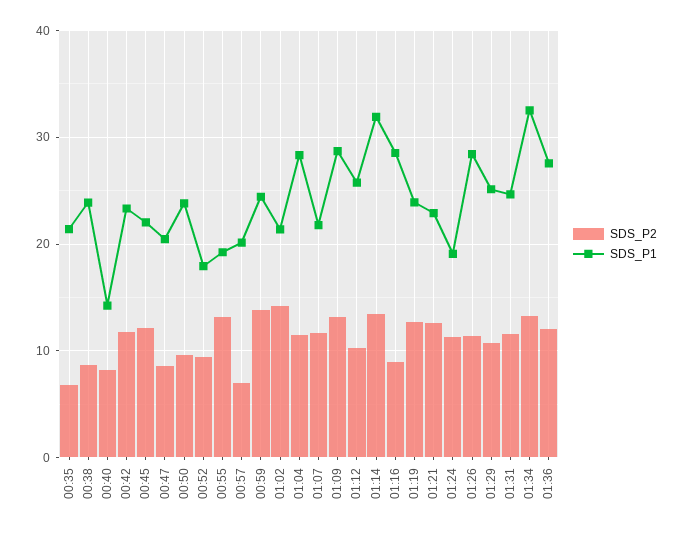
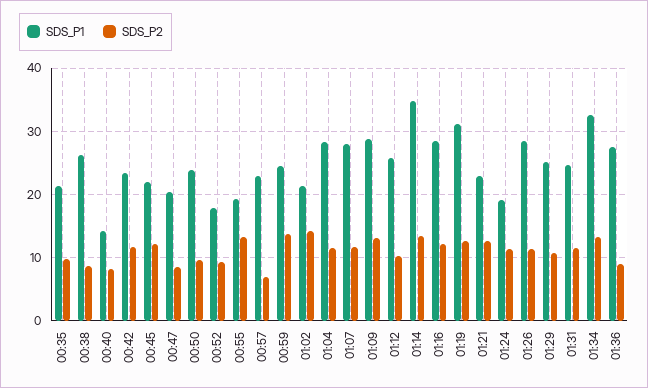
  {
    "SDS_P2": {
-     "00:35": 7,
+     "00:35": 10,
      "00:38": 9,
      "00:40": 8,
      "00:42": 12,
      "00:45": 12,
      "00:47": 9,
      "00:50": 10,
      "00:52": 9,
      "00:55": 13,
      "00:57": 7,
      "00:59": 14,
      "01:02": 14,
      "01:04": 11,
      "01:07": 12,
      "01:09": 13,
      "01:12": 10,
      "01:14": 13,
-     "01:16": 9,
+     "01:16": 12,
      "01:19": 13,
      "01:21": 13,
      "01:24": 11,
      "01:26": 11,
      "01:29": 11,
      "01:31": 12,
      "01:34": 13,
-     "01:36": 12
+     "01:36": 9
    },
    "SDS_P1": {
      "00:35": 21,
-     "00:38": 24,
+     "00:38": 26,
      "00:40": 14,
      "00:42": 23,
      "00:45": 22,
      "00:47": 20,
      "00:50": 24,
      "00:52": 18,
      "00:55": 19,
-     "00:57": 20,
+     "00:57": 23,
      "00:59": 24,
      "01:02": 21,
      "01:04": 28,
-     "01:07": 22,
+     "01:07": 28,
      "01:09": 29,
      "01:12": 26,
-     "01:14": 32,
+     "01:14": 35,
      "01:16": 29,
-     "01:19": 24,
+     "01:19": 31,
      "01:21": 23,
      "01:24": 19,
      "01:26": 28,
      "01:29": 25,
      "01:31": 25,
      "01:34": 33,
      "01:36": 28
    }
  }

